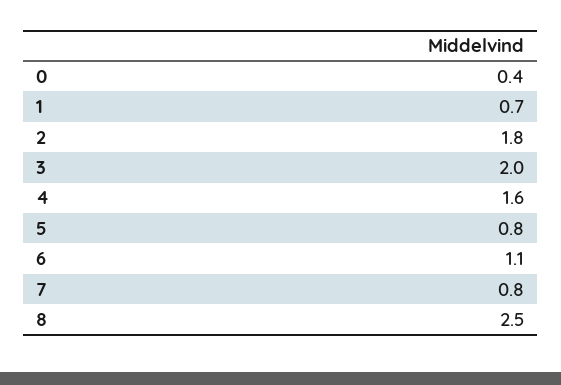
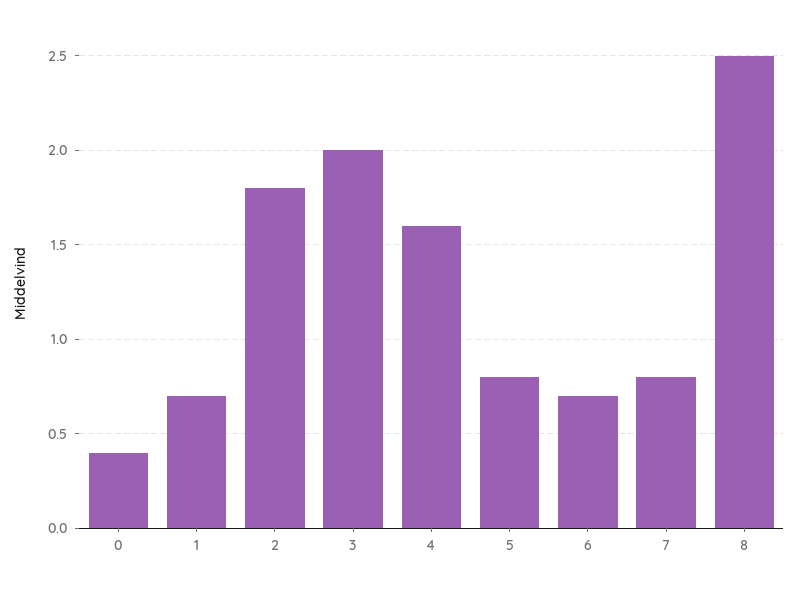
  {
    "0": 0.4,
    "1": 0.7,
    "2": 1.8,
    "3": 2,
    "4": 1.6,
    "5": 0.8,
-   "6": 1.1,
+   "6": 0.7,
    "7": 0.8,
    "8": 2.5
  }

